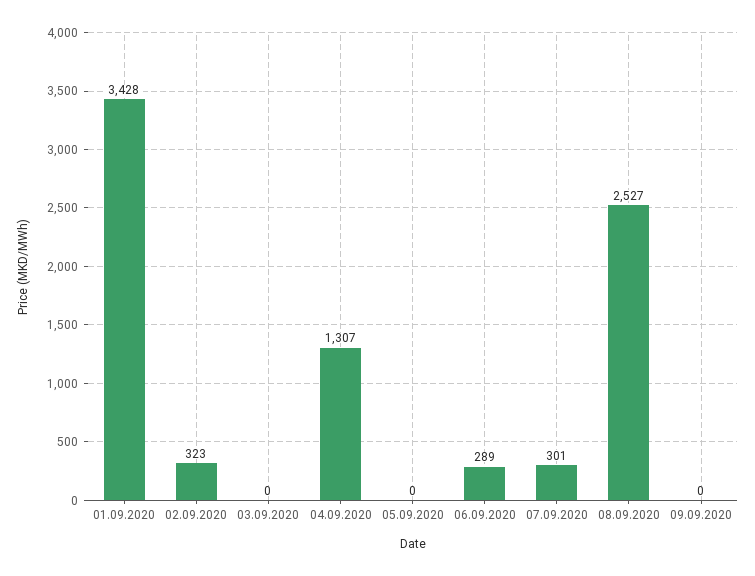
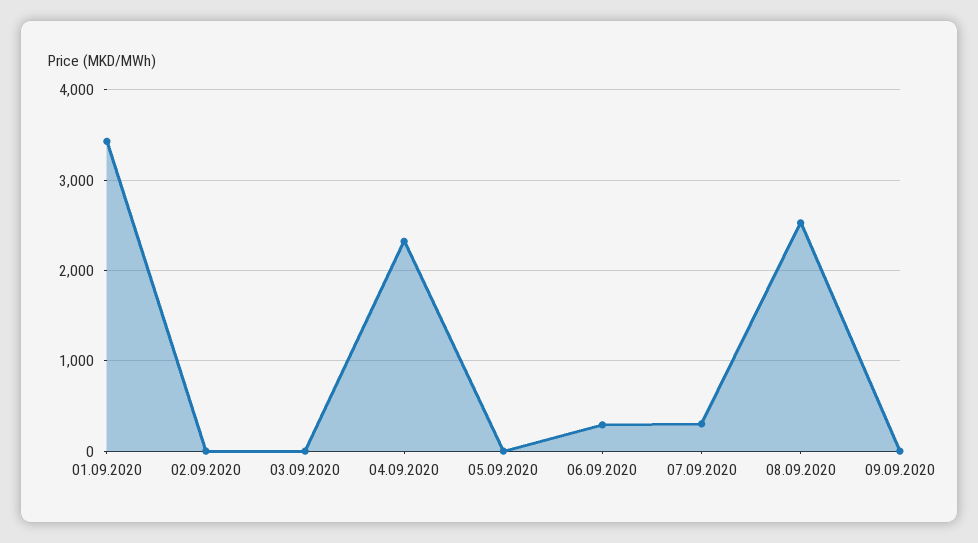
  {
    "01.09.2020": 3428,
-   "02.09.2020": 323,
+   "02.09.2020": 0,
    "03.09.2020": 0,
-   "04.09.2020": 1307,
+   "04.09.2020": 2300,
    "05.09.2020": 0,
    "06.09.2020": 289,
    "07.09.2020": 301,
    "08.09.2020": 2527,
    "09.09.2020": 0
  }

